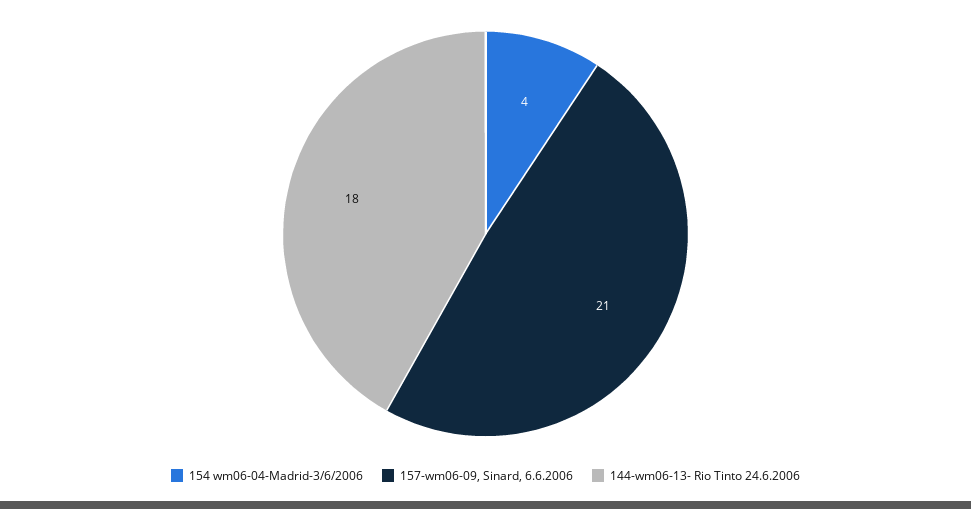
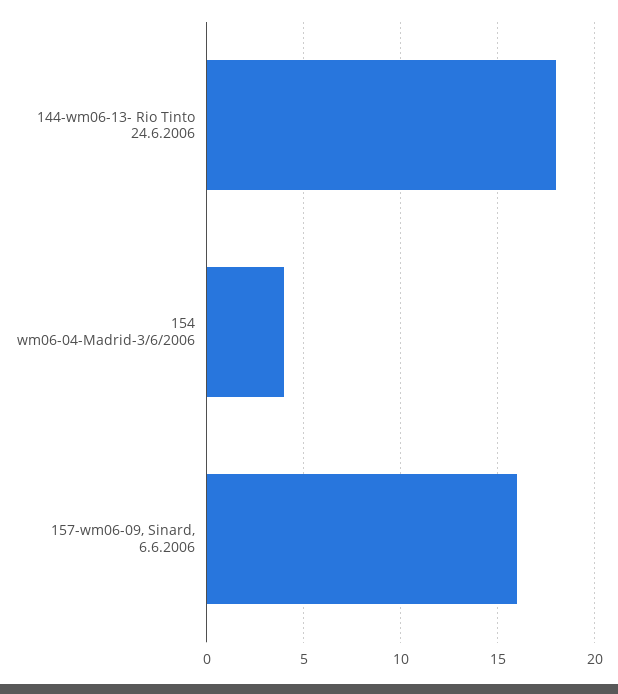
  {
    "154 wm06-04-Madrid-3/6/2006": 4,
-   "157-wm06-09, Sinard, 6.6.2006": 21,
+   "157-wm06-09, Sinard, 6.6.2006": 16,
    "144-wm06-13- Rio Tinto 24.6.2006": 18
  }

